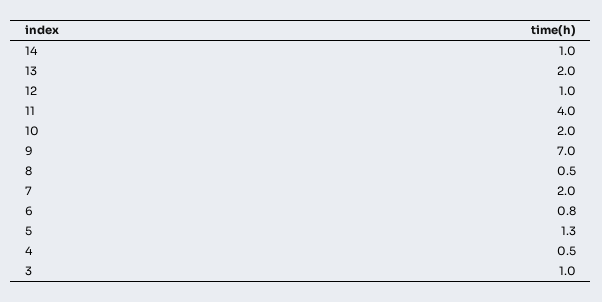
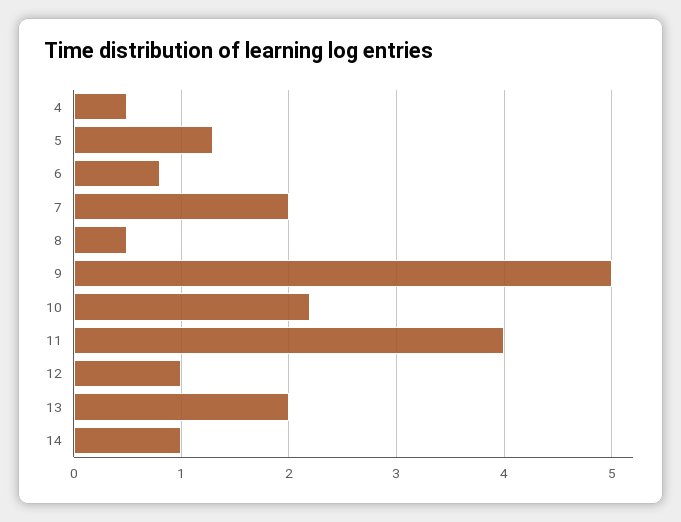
  {
    "14": 1,
    "13": 2,
    "12": 1,
    "11": 4,
-   "10": 2,
+   "10": 2.2,
-   "9": 7,
+   "9": 5,
    "8": 0.5,
    "7": 2,
    "6": 0.8,
    "5": 1.3,
-   "4": 0.5,
+   "4": 0.5
-   "3": 1
  }

